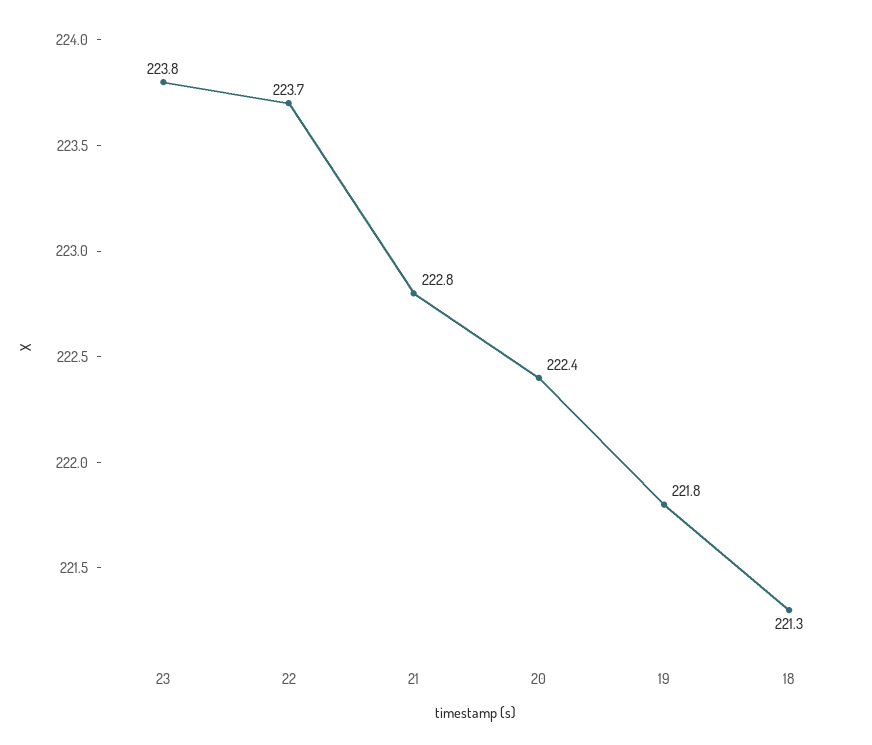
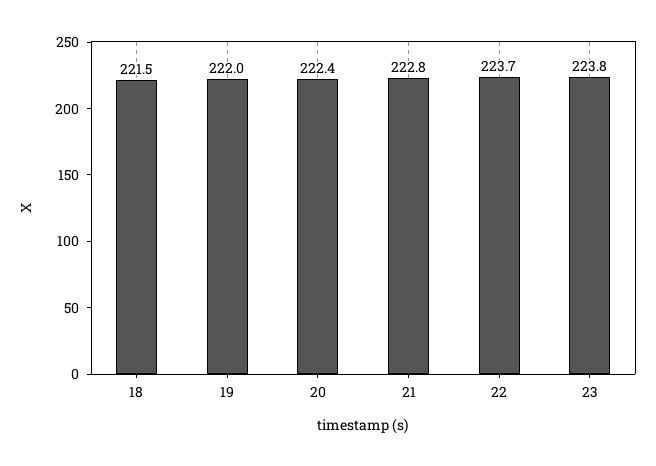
  {
    "23": 223.8,
    "22": 223.7,
    "21": 222.8,
    "20": 222.4,
-   "19": 221.8,
+   "19": 222,
-   "18": 221.3
+   "18": 221.5
  }

